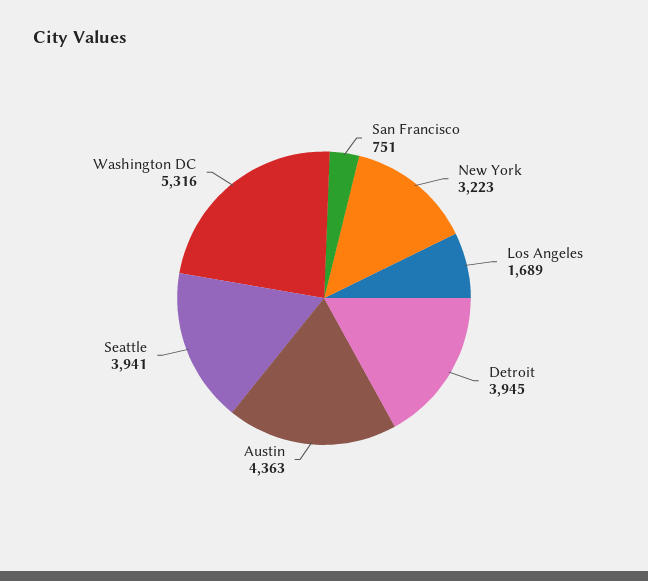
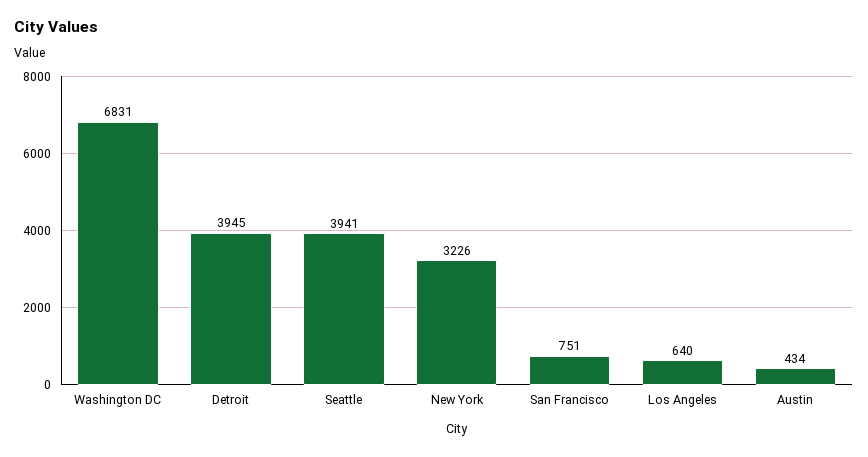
  {
    "San Francisco": 751,
-   "New York": 3223,
+   "New York": 3226,
-   "Los Angeles": 1689,
+   "Los Angeles": 640,
    "Detroit": 3945,
-   "Austin": 4363,
+   "Austin": 434,
    "Seattle": 3941,
-   "Washington DC": 5316
+   "Washington DC": 6831
  }

